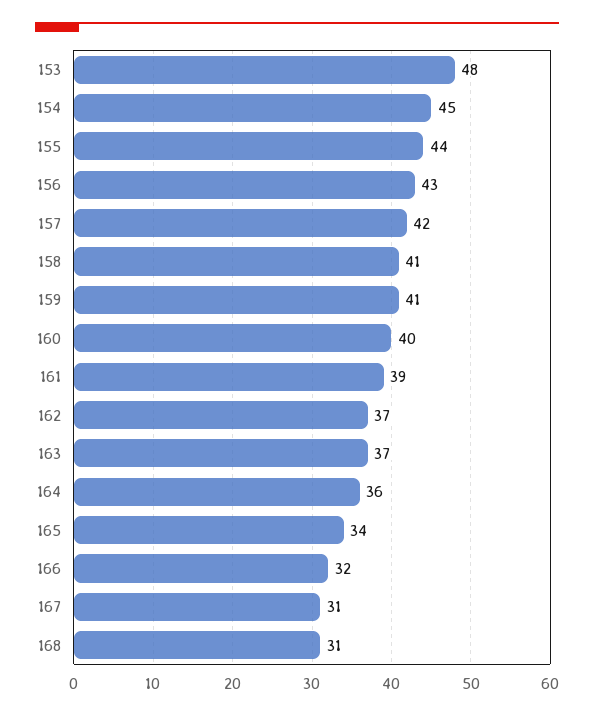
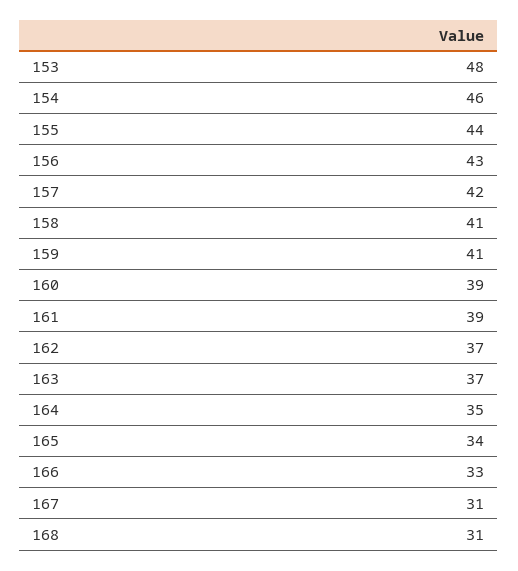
  {
    "153": 48,
-   "154": 45,
+   "154": 46,
    "155": 44,
    "156": 43,
    "157": 42,
    "158": 41,
    "159": 41,
-   "160": 40,
+   "160": 39,
    "161": 39,
    "162": 37,
    "163": 37,
-   "164": 36,
+   "164": 35,
    "165": 34,
-   "166": 32,
+   "166": 33,
    "167": 31,
    "168": 31
  }

